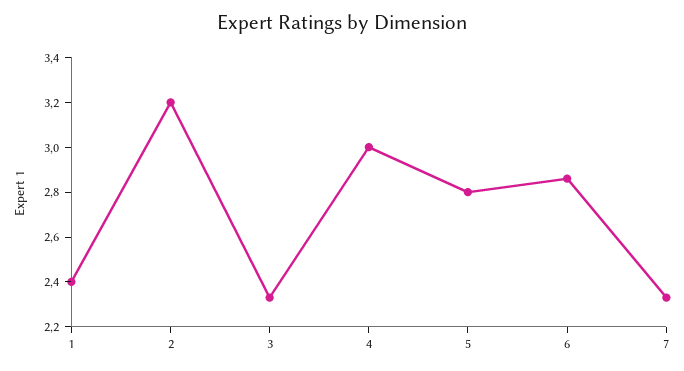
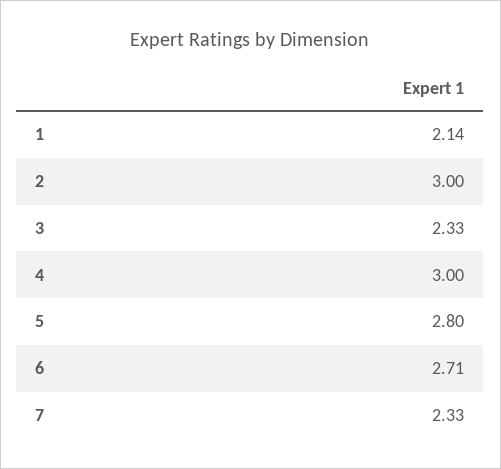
  {
-   "1": 2.4,
+   "1": 2.14,
-   "2": 3.2,
+   "2": 3,
    "3": 2.33,
    "4": 3,
    "5": 2.8,
-   "6": 2.85,
+   "6": 2.71,
    "7": 2.33
  }

